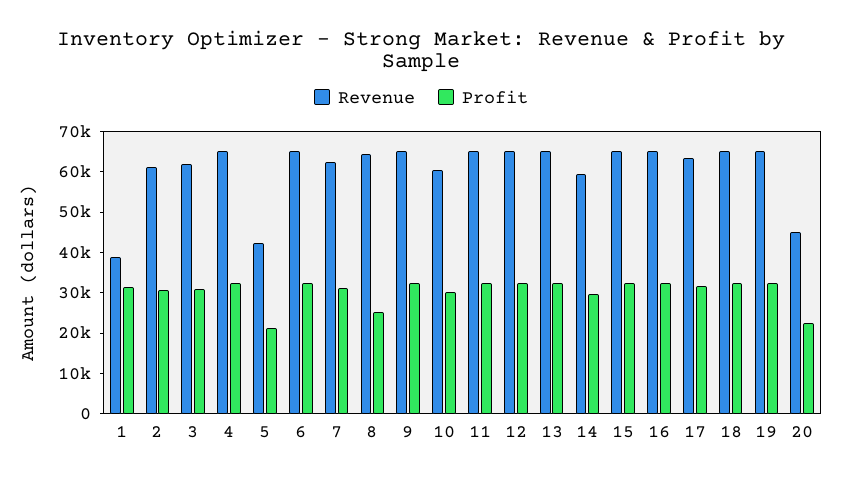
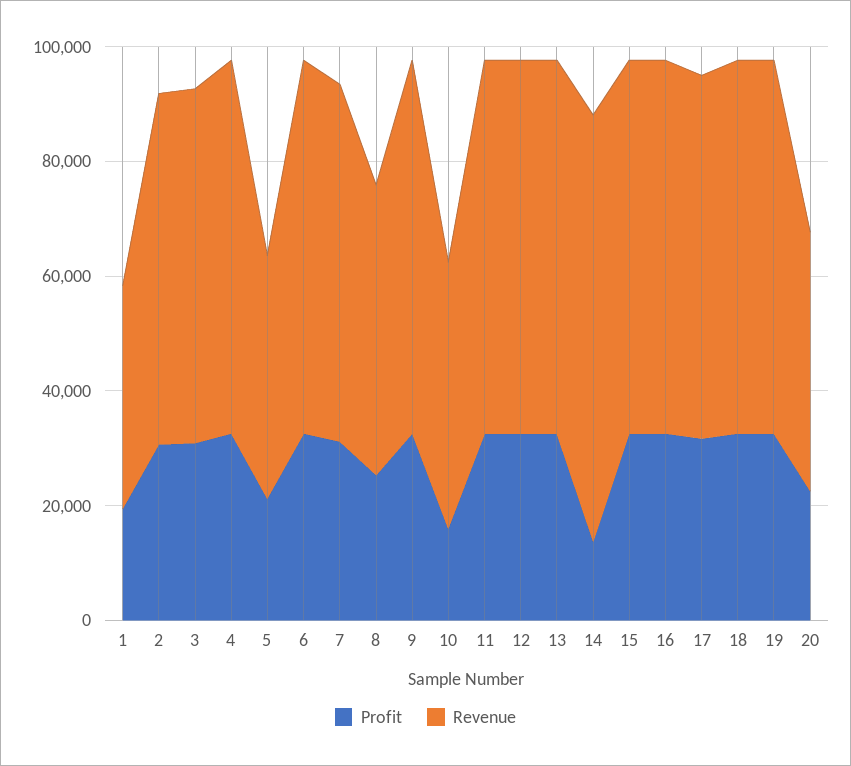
  {
    "Revenue": {
      "1": 38000,
      "2": 62000,
      "3": 62000,
      "4": 66000,
      "5": 42000,
      "6": 66000,
      "7": 62000,
-     "8": 64000,
+     "8": 50000,
      "9": 66000,
-     "10": 60000,
+     "10": 45000,
      "11": 66000,
      "12": 66000,
      "13": 66000,
-     "14": 60000,
+     "14": 75000,
      "15": 66000,
      "16": 66000,
      "17": 64000,
      "18": 66000,
      "19": 66000,
      "20": 46000
    },
    "Profit": {
-     "1": 32000,
+     "1": 20000,
      "2": 30000,
      "3": 30000,
      "4": 32000,
      "5": 22000,
      "6": 32000,
      "7": 32000,
      "8": 26000,
      "9": 32000,
-     "10": 30000,
+     "10": 15000,
      "11": 32000,
      "12": 32000,
      "13": 32000,
-     "14": 30000,
+     "14": 15000,
      "15": 32000,
      "16": 32000,
      "17": 32000,
      "18": 32000,
      "19": 32000,
      "20": 22000
    }
  }

